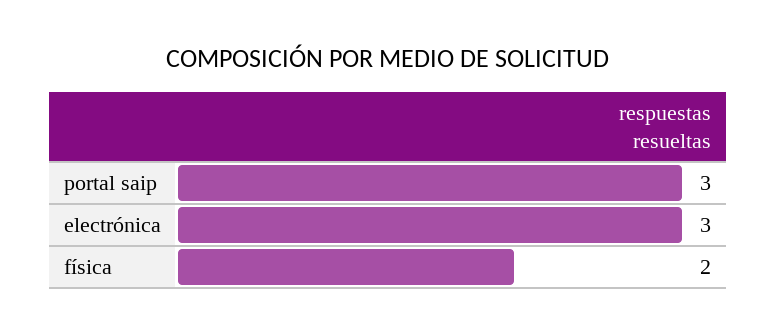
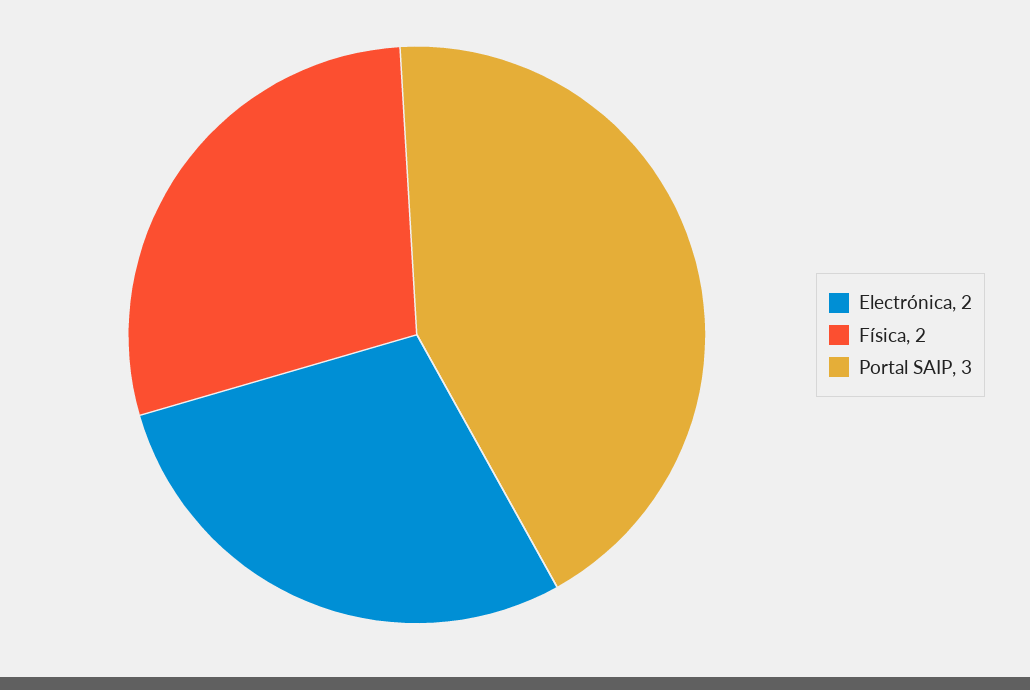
  {
    "portal saip": 3,
-   "electrónica": 3,
+   "electrónica": 2,
    "física": 2
  }

